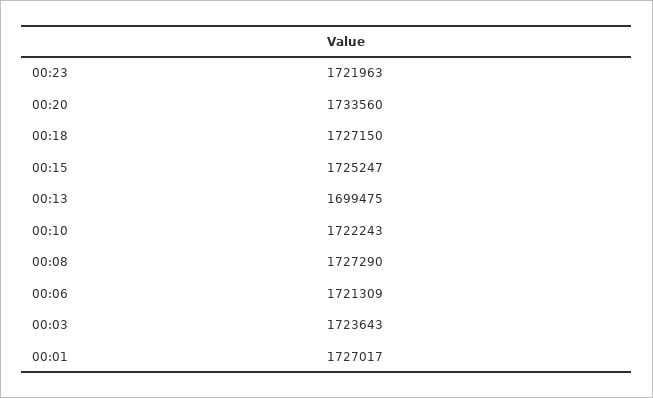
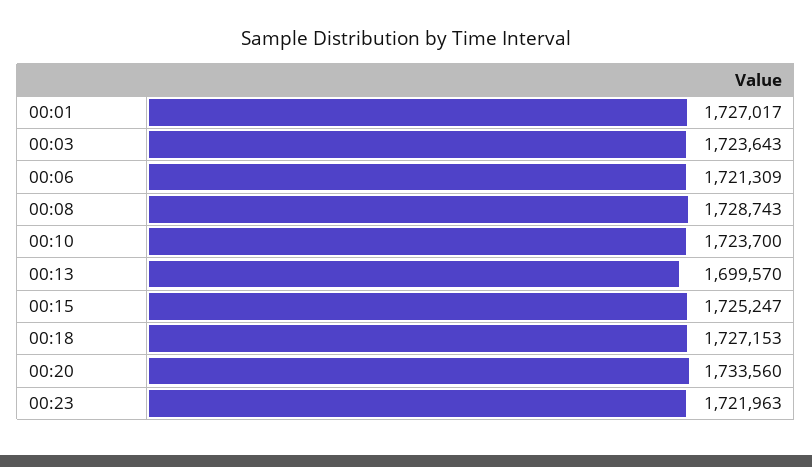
  {
    "00:23": 1721963,
    "00:20": 1733560,
-   "00:18": 1727150,
+   "00:18": 1727153,
    "00:15": 1725247,
-   "00:13": 1699475,
+   "00:13": 1699570,
-   "00:10": 1722243,
+   "00:10": 1723700,
-   "00:08": 1727290,
+   "00:08": 1728743,
    "00:06": 1721309,
    "00:03": 1723643,
    "00:01": 1727017
  }

